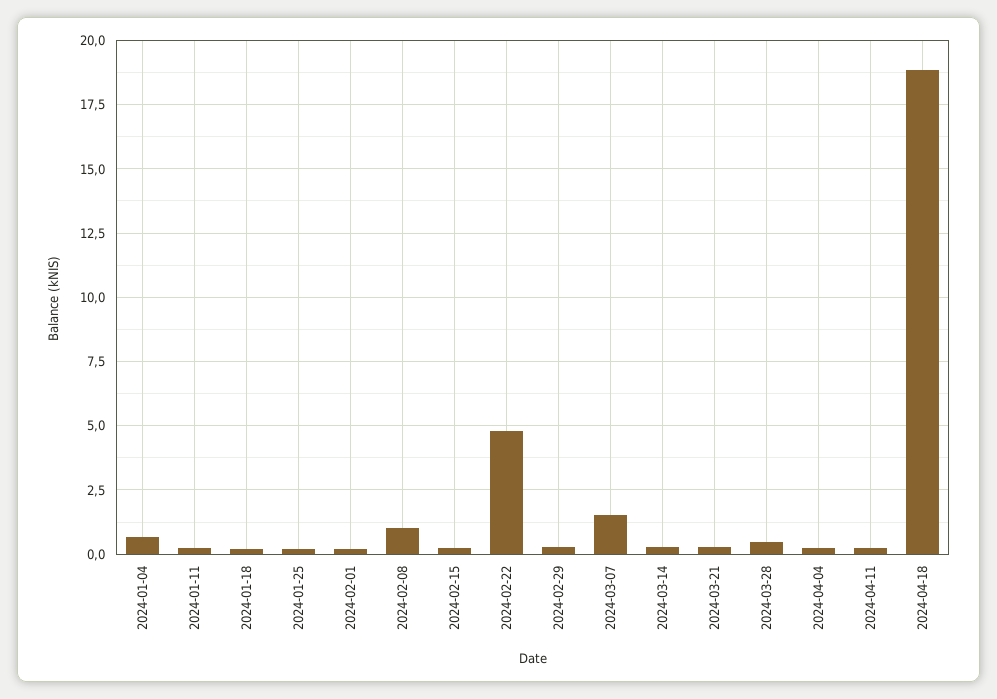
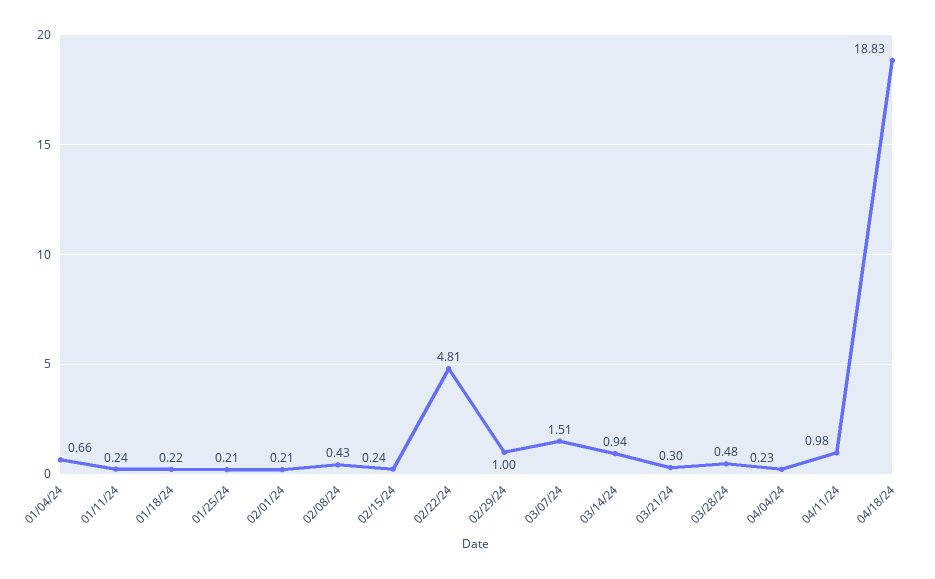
  {
    "2024-01-04": 0.66,
    "2024-01-11": 0.24,
    "2024-01-18": 0.22,
    "2024-01-25": 0.21,
    "2024-02-01": 0.21,
-   "2024-02-08": 1,
+   "2024-02-08": 0.43,
    "2024-02-15": 0.24,
    "2024-02-22": 4.81,
-   "2024-02-29": 0.25,
+   "2024-02-29": 1,
    "2024-03-07": 1.51,
-   "2024-03-14": 0.25,
+   "2024-03-14": 0.94,
    "2024-03-21": 0.3,
    "2024-03-28": 0.48,
    "2024-04-04": 0.23,
-   "2024-04-11": 0.25,
+   "2024-04-11": 0.98,
    "2024-04-18": 18.83
  }

